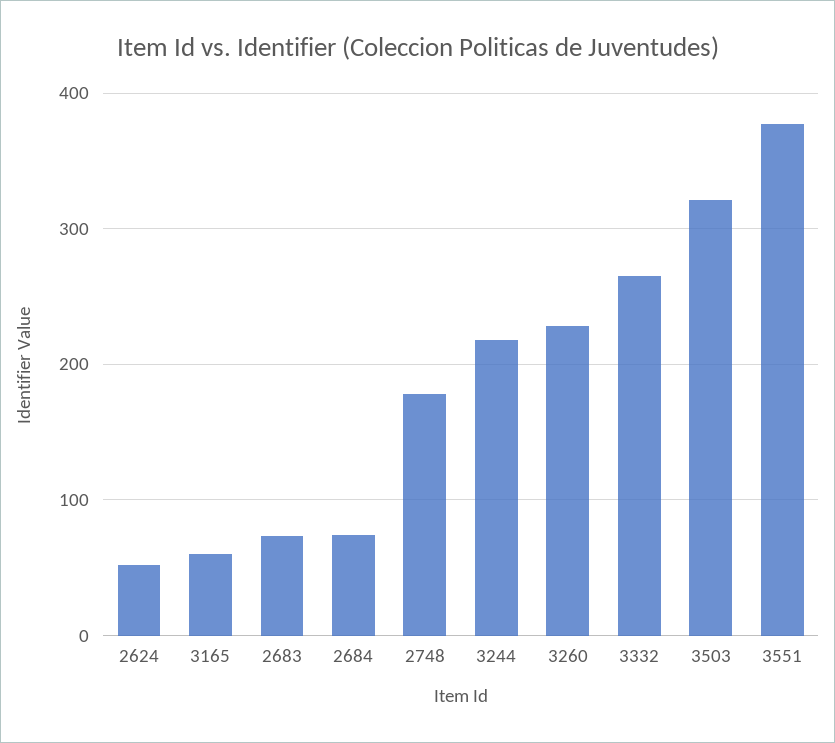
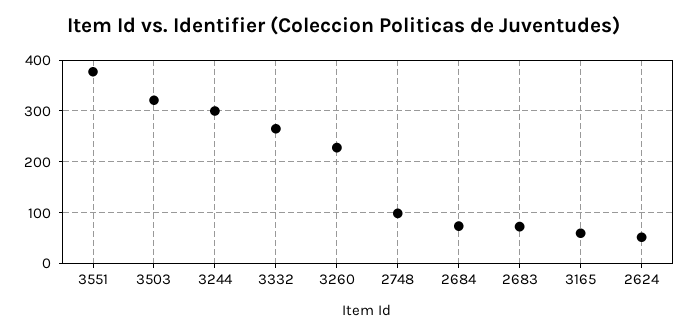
  {
    "2624": 50,
    "3165": 60,
    "2683": 70,
    "2684": 70,
-   "2748": 180,
+   "2748": 100,
-   "3244": 220,
+   "3244": 300,
    "3260": 230,
    "3332": 270,
    "3503": 320,
    "3551": 380
  }

